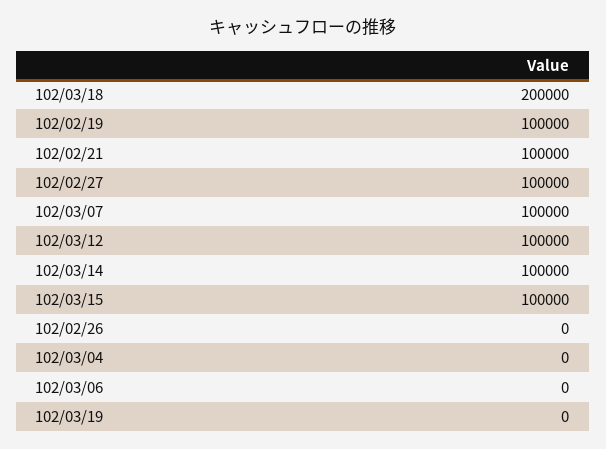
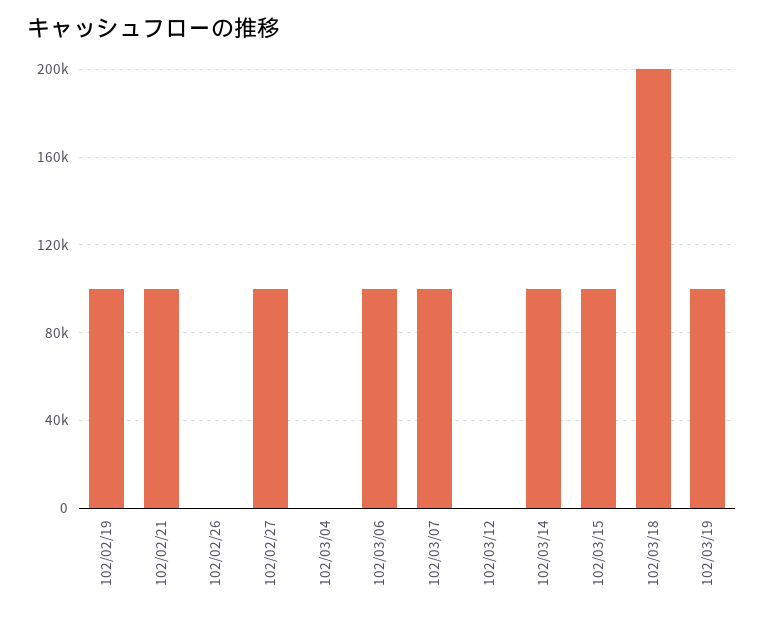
  {
    "102/03/18": 200000,
    "102/02/19": 100000,
    "102/02/21": 100000,
    "102/02/27": 100000,
    "102/03/07": 100000,
-   "102/03/12": 100000,
+   "102/03/12": 0,
    "102/03/14": 100000,
    "102/03/15": 100000,
    "102/02/26": 0,
    "102/03/04": 0,
-   "102/03/06": 0,
+   "102/03/06": 100000,
-   "102/03/19": 0
+   "102/03/19": 100000
  }

